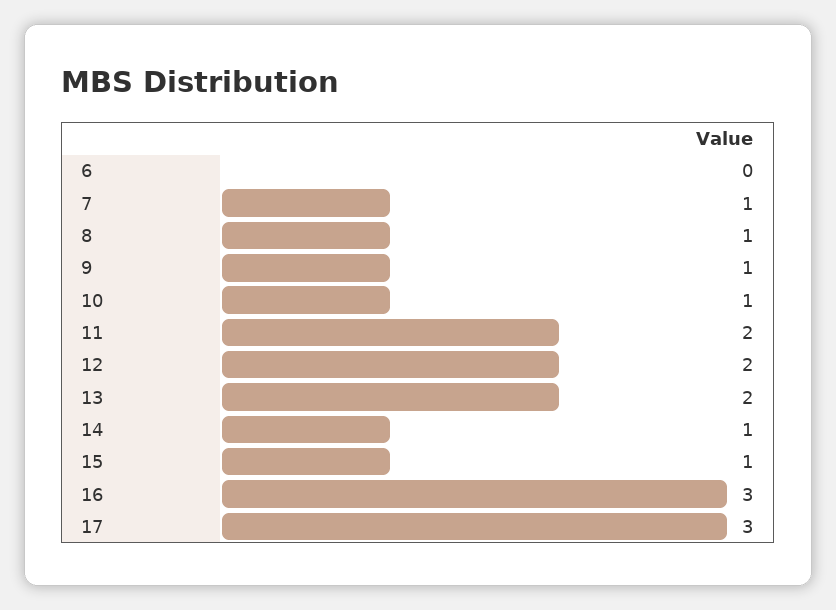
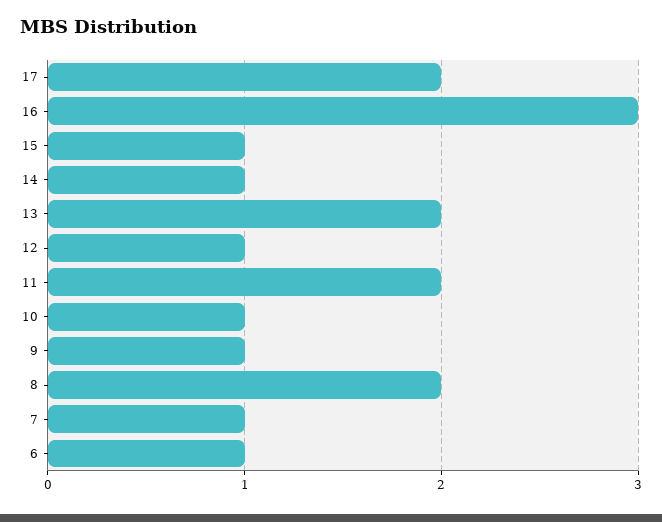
  {
-   "6": 0,
+   "6": 1,
    "7": 1,
-   "8": 1,
+   "8": 2,
    "9": 1,
    "10": 1,
    "11": 2,
-   "12": 2,
+   "12": 1,
    "13": 2,
    "14": 1,
    "15": 1,
    "16": 3,
-   "17": 3
+   "17": 2
  }

